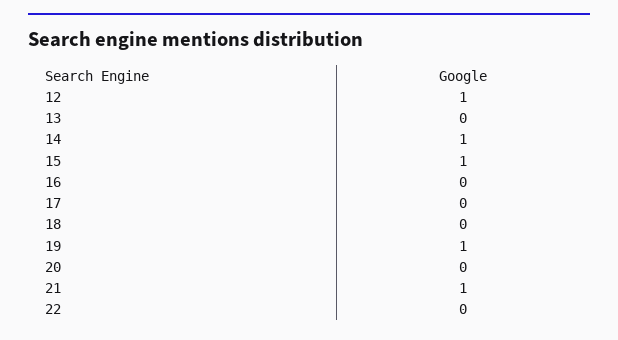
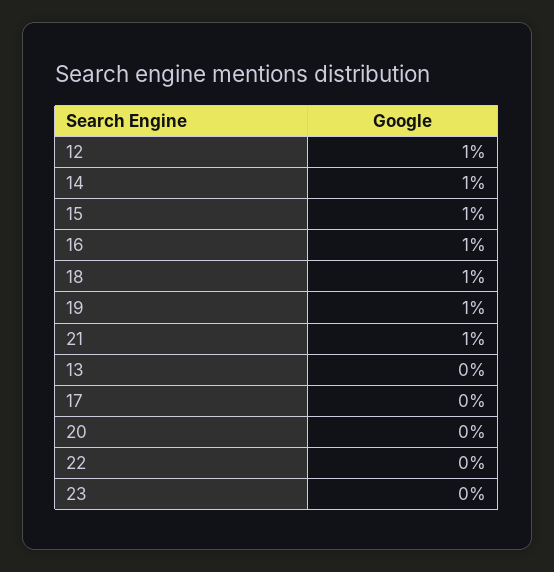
  {
    "12": 1,
    "13": 0,
    "14": 1,
    "15": 1,
-   "16": 0,
+   "16": 1,
    "17": 0,
-   "18": 0,
+   "18": 1,
    "19": 1,
    "20": 0,
    "21": 1,
-   "22": 0
+   "22": 0,
+   "23": 0
  }

